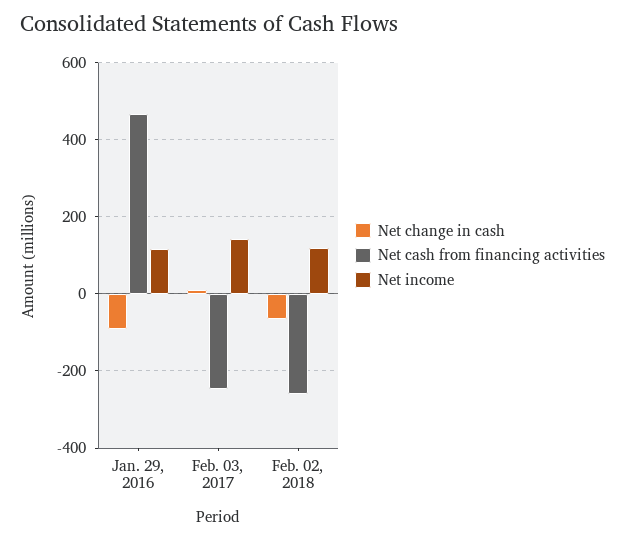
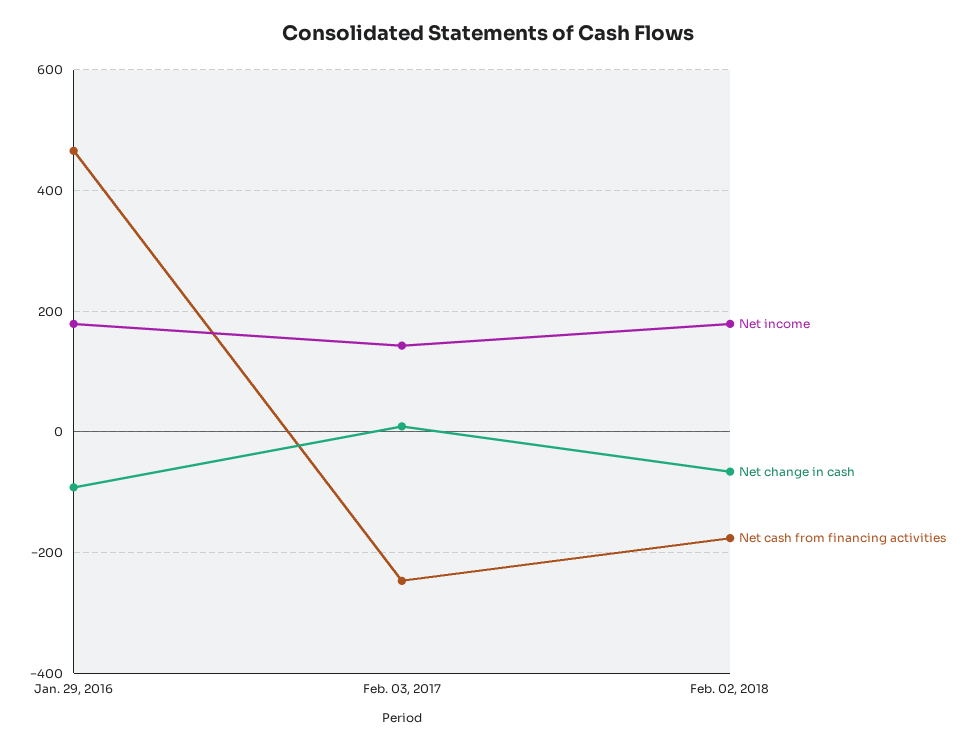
  {
    "Net change in cash": {
      "Jan. 29, 2016": -100,
      "Feb. 03, 2017": 0,
      "Feb. 02, 2018": -60
    },
    "Net cash from financing activities": {
      "Jan. 29, 2016": 460,
      "Feb. 03, 2017": -240,
-     "Feb. 02, 2018": -260
+     "Feb. 02, 2018": -180
    },
    "Net income": {
-     "Jan. 29, 2016": 120,
+     "Jan. 29, 2016": 180,
      "Feb. 03, 2017": 140,
-     "Feb. 02, 2018": 120
+     "Feb. 02, 2018": 180
    }
  }

